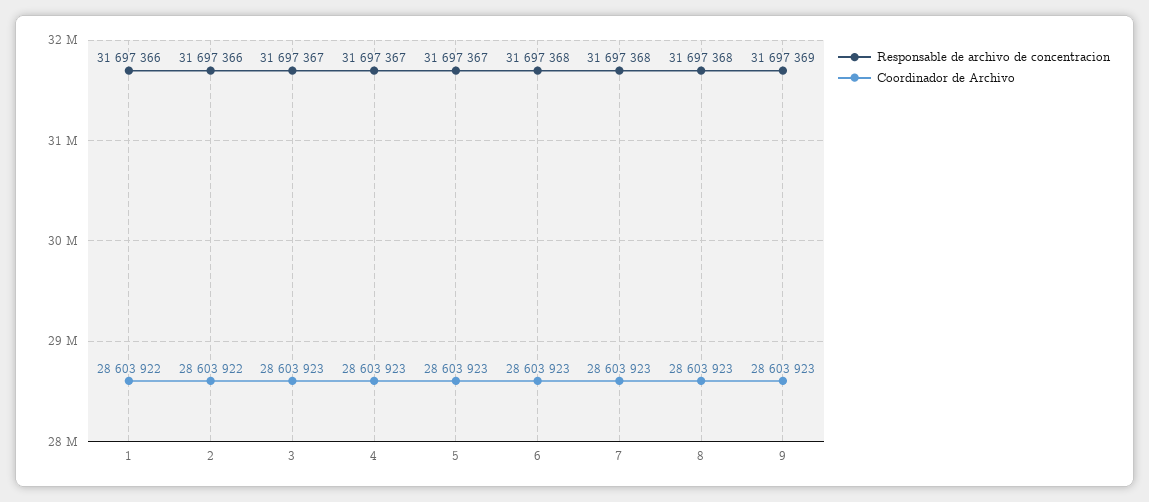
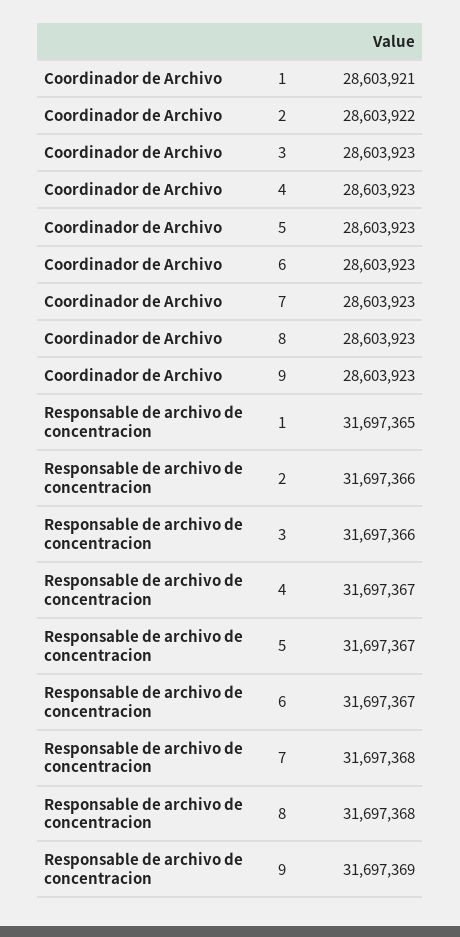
  {
    "Responsable de archivo de concentracion": {
-     "1": 31697366,
+     "1": 31697365,
      "2": 31697366,
-     "3": 31697367,
+     "3": 31697366,
      "4": 31697367,
      "5": 31697367,
-     "6": 31697368,
+     "6": 31697367,
      "7": 31697368,
      "8": 31697368,
      "9": 31697369
    },
    "Coordinador de Archivo": {
-     "1": 28603922,
+     "1": 28603921,
      "2": 28603922,
      "3": 28603923,
      "4": 28603923,
      "5": 28603923,
      "6": 28603923,
      "7": 28603923,
      "8": 28603923,
      "9": 28603923
    }
  }

